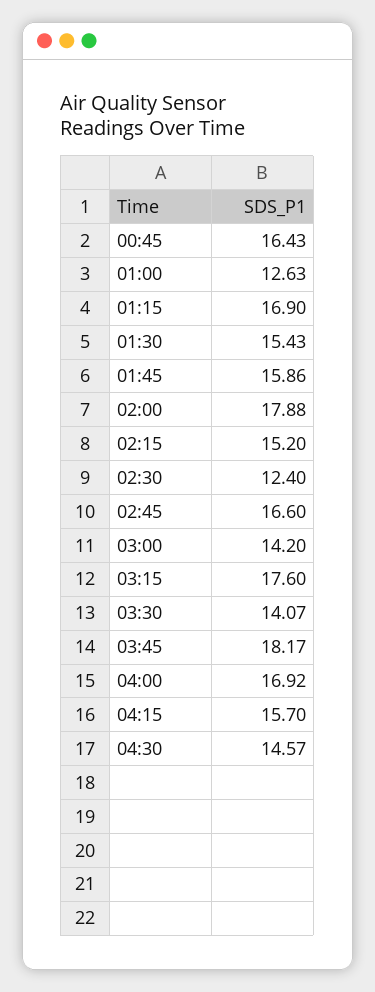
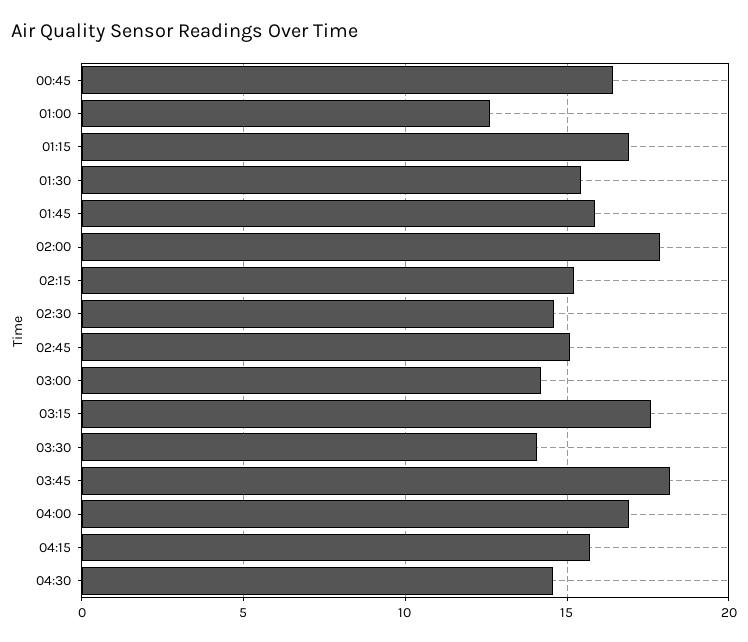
  {
    "00:45": 16.43,
    "01:00": 12.63,
    "01:15": 16.9,
    "01:30": 15.43,
    "01:45": 15.86,
    "02:00": 17.88,
    "02:15": 15.2,
-   "02:30": 12.4,
+   "02:30": 14.5,
-   "02:45": 16.6,
+   "02:45": 15,
    "03:00": 14.2,
    "03:15": 17.6,
    "03:30": 14.07,
    "03:45": 18.17,
    "04:00": 16.92,
    "04:15": 15.7,
    "04:30": 14.57
  }

